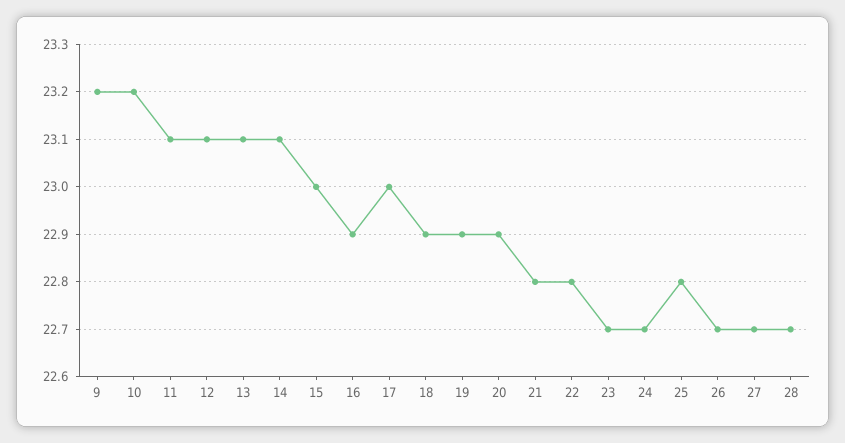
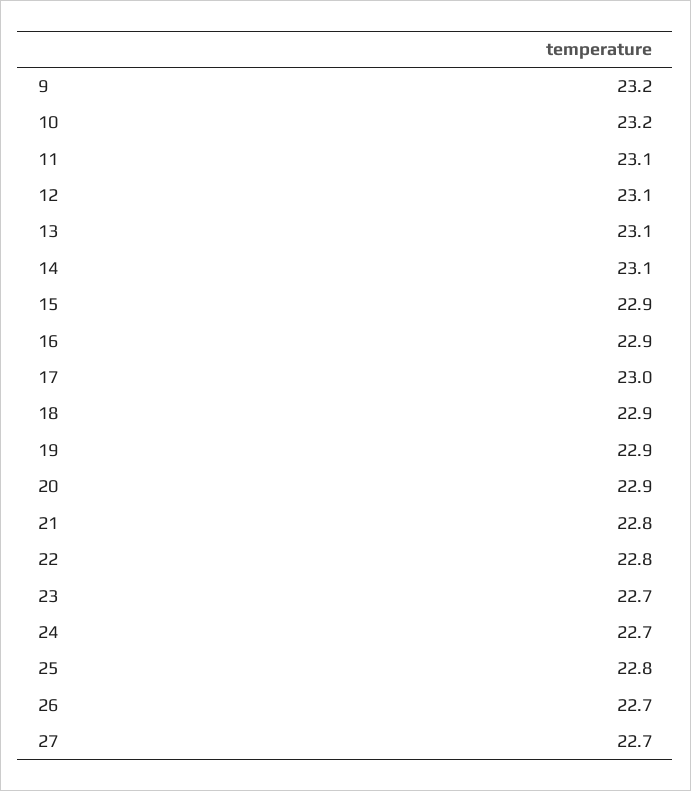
  {
    "9": 23.2,
    "10": 23.2,
    "11": 23.1,
    "12": 23.1,
    "13": 23.1,
    "14": 23.1,
-   "15": 23,
+   "15": 22.9,
    "16": 22.9,
    "17": 23,
    "18": 22.9,
    "19": 22.9,
    "20": 22.9,
    "21": 22.8,
    "22": 22.8,
    "23": 22.7,
    "24": 22.7,
    "25": 22.8,
    "26": 22.7,
-   "27": 22.7,
+   "27": 22.7
-   "28": 22.7
  }

